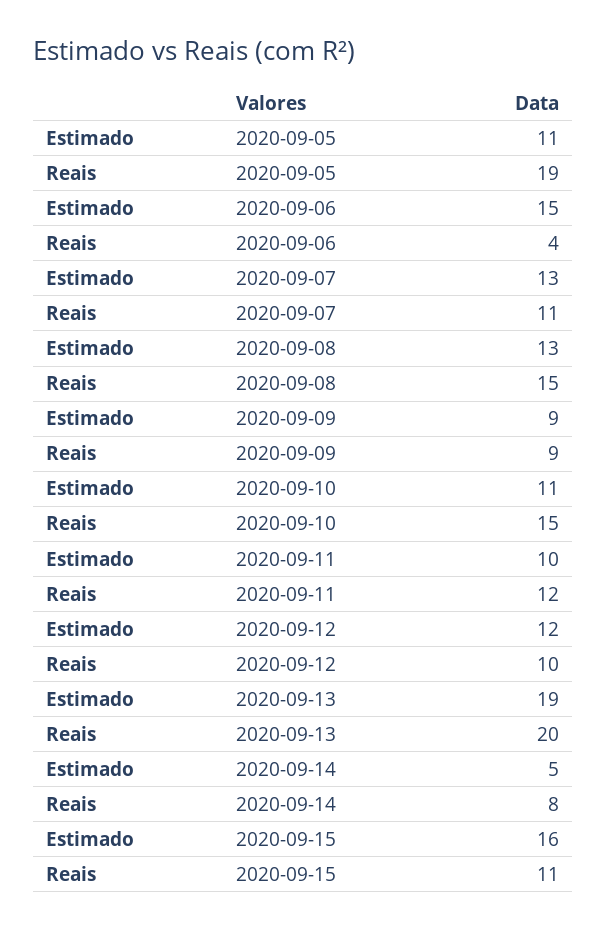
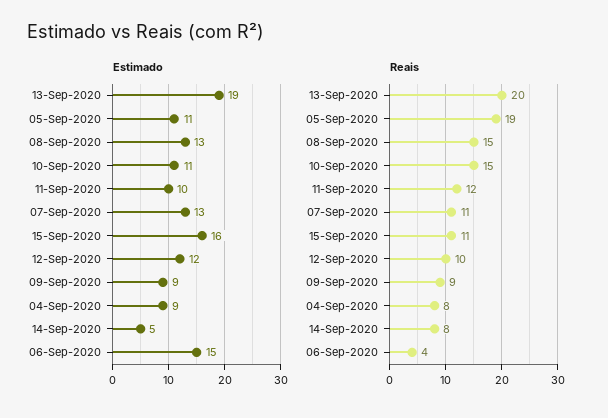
  {
    "Estimado": {
      "2020-09-05": 11,
      "2020-09-06": 15,
      "2020-09-07": 13,
      "2020-09-08": 13,
      "2020-09-09": 9,
      "2020-09-10": 11,
      "2020-09-11": 10,
      "2020-09-12": 12,
      "2020-09-13": 19,
      "2020-09-14": 5,
-     "2020-09-15": 16
+     "2020-09-15": 16,
+     "04-Sep-2020": 9
    },
    "Reais": {
      "2020-09-05": 19,
      "2020-09-06": 4,
      "2020-09-07": 11,
      "2020-09-08": 15,
      "2020-09-09": 9,
      "2020-09-10": 15,
      "2020-09-11": 12,
      "2020-09-12": 10,
      "2020-09-13": 20,
      "2020-09-14": 8,
-     "2020-09-15": 11
+     "2020-09-15": 11,
+     "04-Sep-2020": 8
    }
  }

